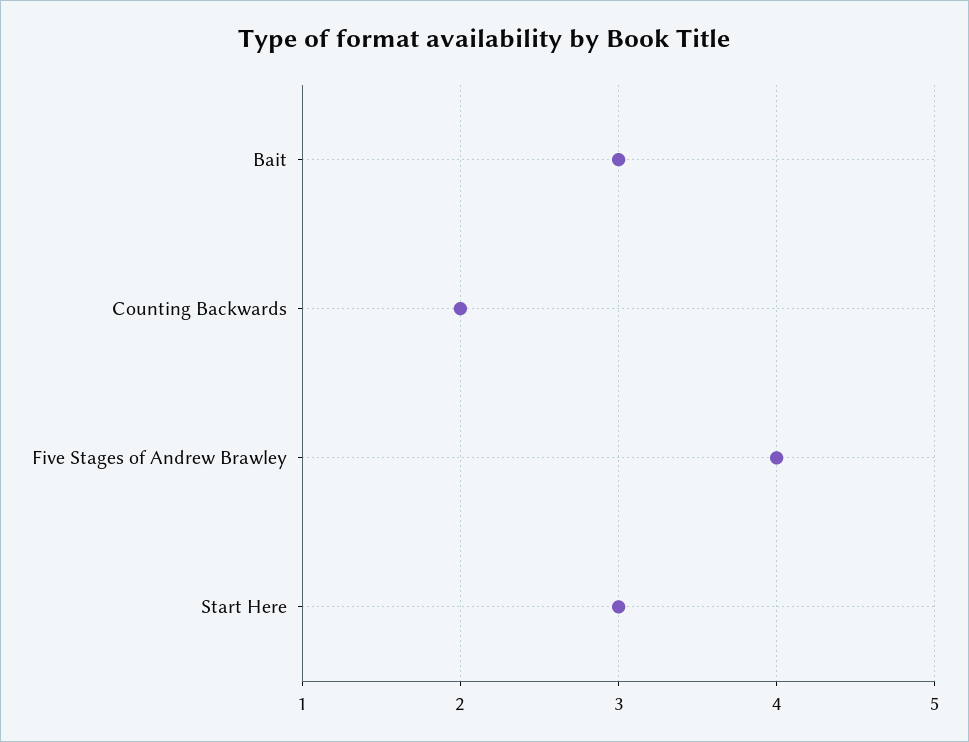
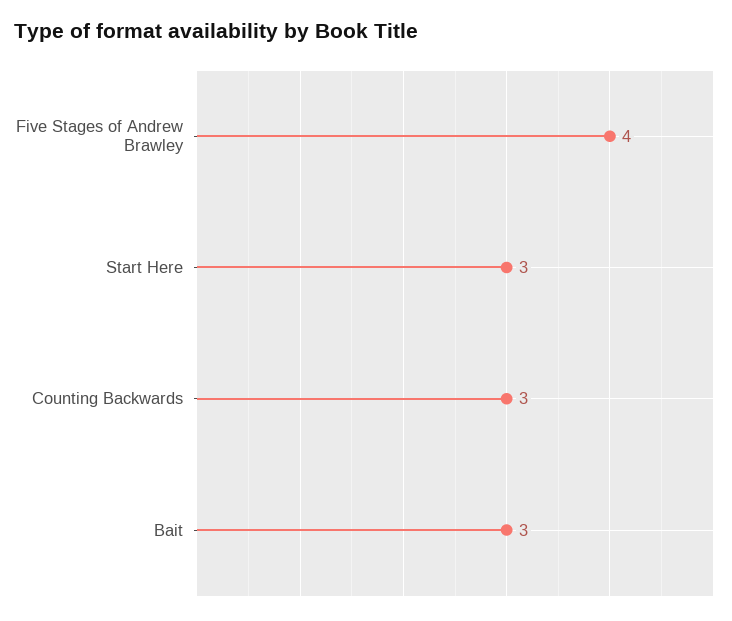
  {
    "Bait": 3,
-   "Counting Backwards": 2,
+   "Counting Backwards": 3,
    "Five Stages of Andrew Brawley": 4,
    "Start Here": 3
  }

